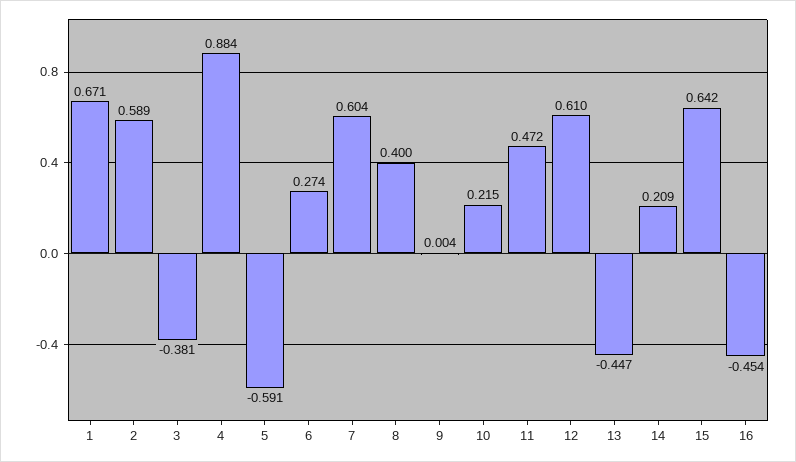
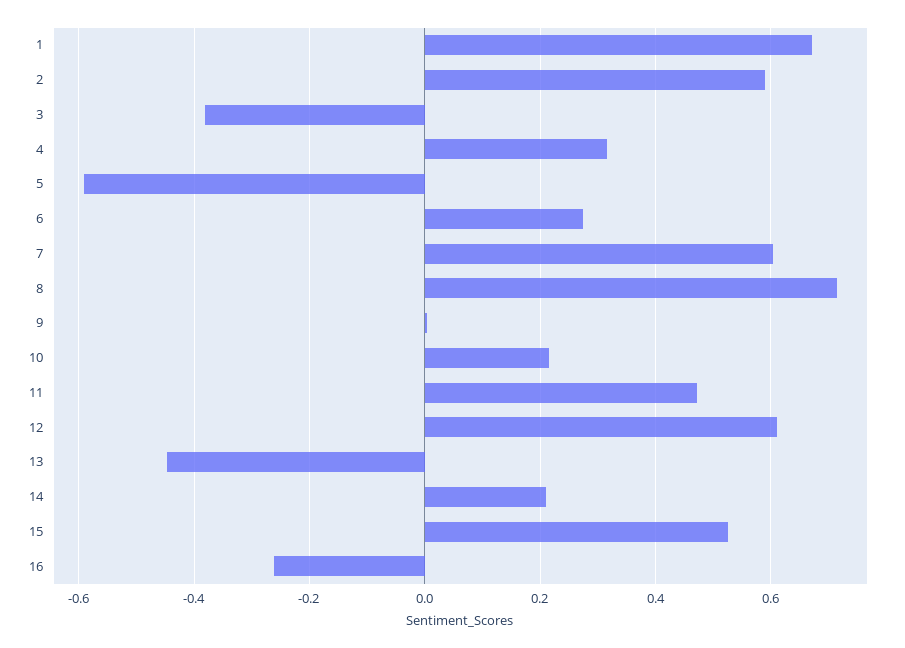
  {
    "1": 0.671,
    "2": 0.589,
    "3": -0.381,
-   "4": 0.884,
+   "4": 0.32,
    "5": -0.591,
    "6": 0.274,
    "7": 0.604,
-   "8": 0.4,
+   "8": 0.72,
    "9": 0.004,
    "10": 0.215,
    "11": 0.472,
    "12": 0.61,
    "13": -0.447,
    "14": 0.209,
-   "15": 0.642,
+   "15": 0.52,
-   "16": -0.454
+   "16": -0.26
  }

